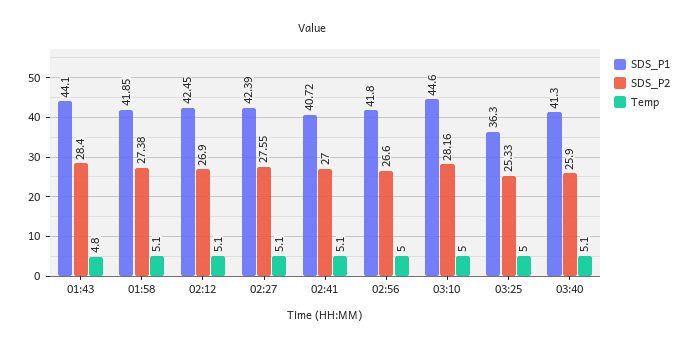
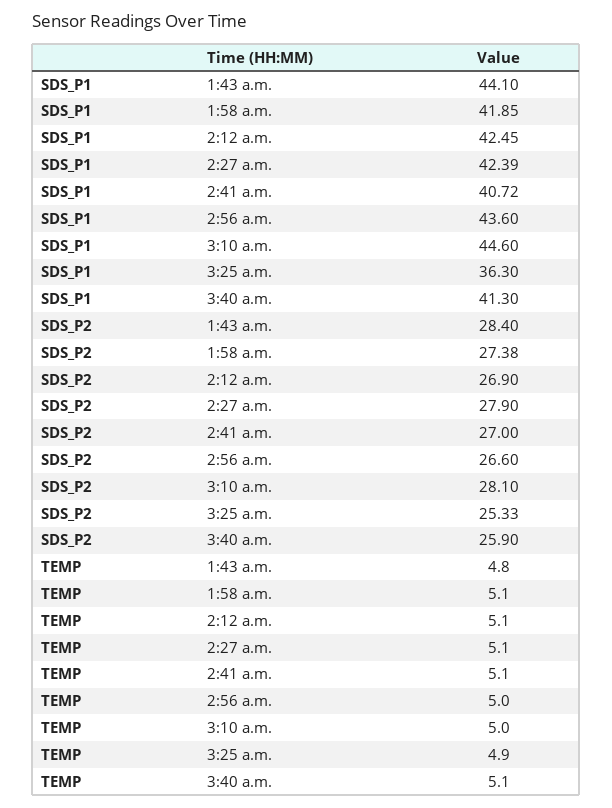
  {
    "SDS_P1": {
      "01:43": 44.1,
      "01:58": 41.85,
      "02:12": 42.45,
      "02:27": 42.39,
      "02:41": 40.72,
-     "02:56": 41.8,
+     "02:56": 43.6,
      "03:10": 44.6,
      "03:25": 36.3,
      "03:40": 41.3
    },
    "SDS_P2": {
      "01:43": 28.4,
      "01:58": 27.38,
      "02:12": 26.9,
-     "02:27": 27.55,
+     "02:27": 27.9,
      "02:41": 27,
      "02:56": 26.6,
-     "03:10": 28.16,
+     "03:10": 28.1,
      "03:25": 25.33,
      "03:40": 25.9
    },
    "Temp": {
      "01:43": 4.8,
      "01:58": 5.1,
      "02:12": 5.1,
      "02:27": 5.1,
      "02:41": 5.1,
      "02:56": 5,
      "03:10": 5,
-     "03:25": 5,
+     "03:25": 4.9,
      "03:40": 5.1
    }
  }

